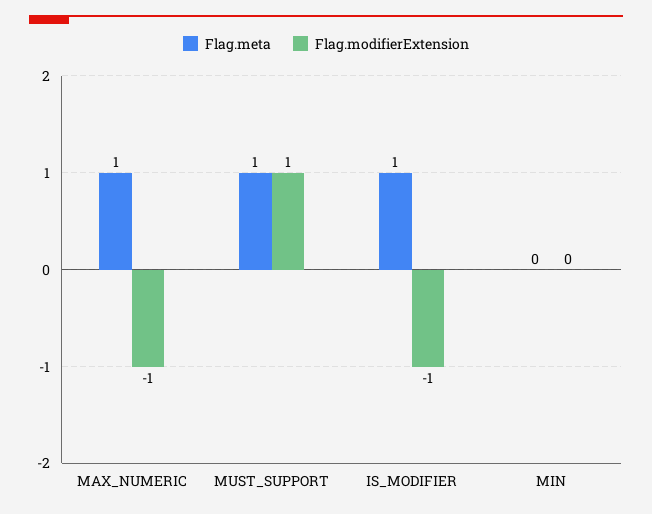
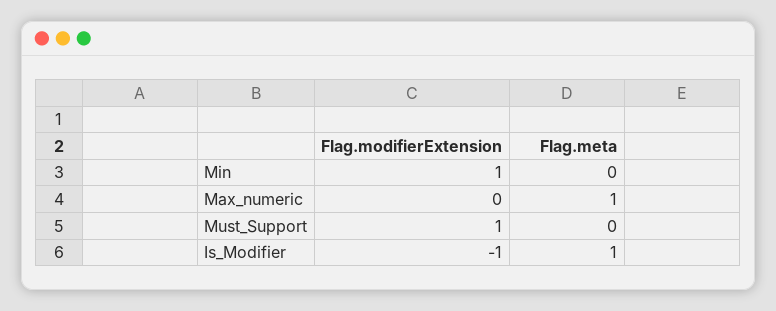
  {
    "Flag.meta": {
      "MAX_NUMERIC": 1,
-     "MUST_SUPPORT": 1,
+     "MUST_SUPPORT": 0,
      "IS_MODIFIER": 1,
      "MIN": 0
    },
    "Flag.modifierExtension": {
-     "MAX_NUMERIC": -1,
+     "MAX_NUMERIC": 0,
      "MUST_SUPPORT": 1,
      "IS_MODIFIER": -1,
-     "MIN": 0
+     "MIN": 1
    }
  }

